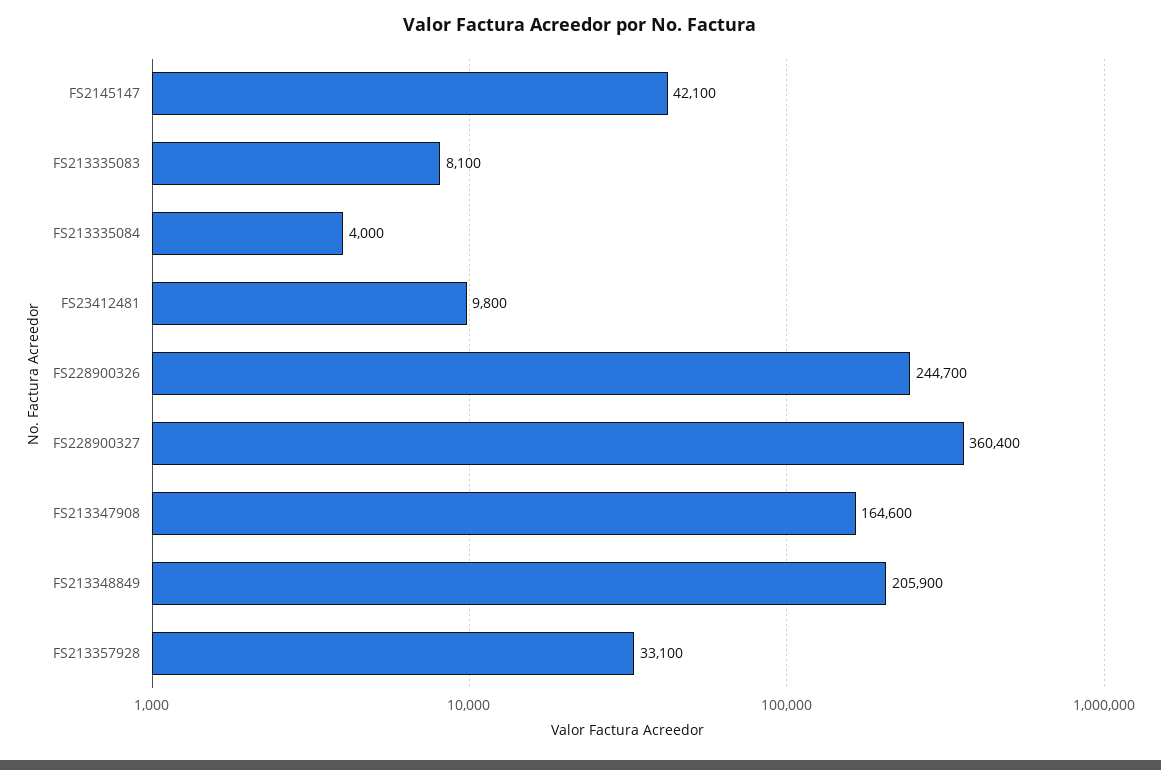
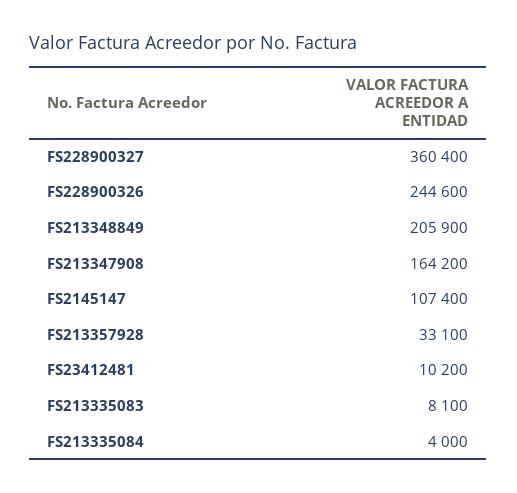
  {
-   "FS2145147": 42100,
+   "FS2145147": 107400,
    "FS213335083": 8100,
    "FS213335084": 4000,
-   "FS23412481": 9800,
+   "FS23412481": 10200,
-   "FS228900326": 244700,
+   "FS228900326": 244600,
    "FS228900327": 360400,
-   "FS213347908": 164600,
+   "FS213347908": 164200,
    "FS213348849": 205900,
    "FS213357928": 33100
  }

